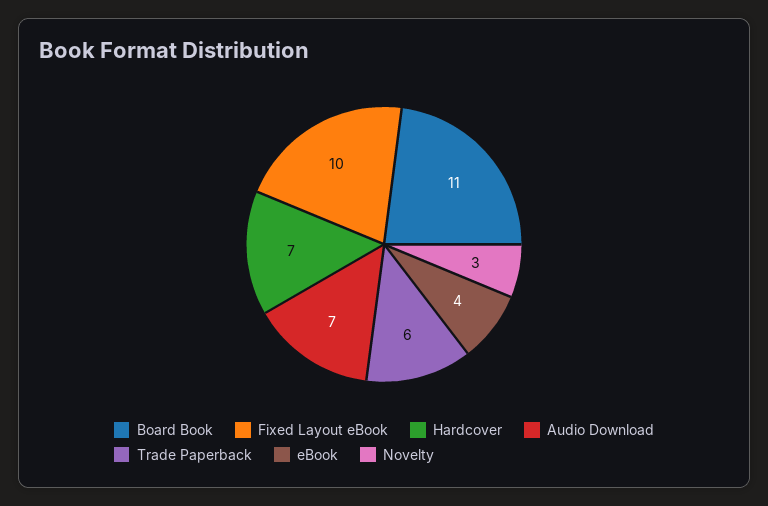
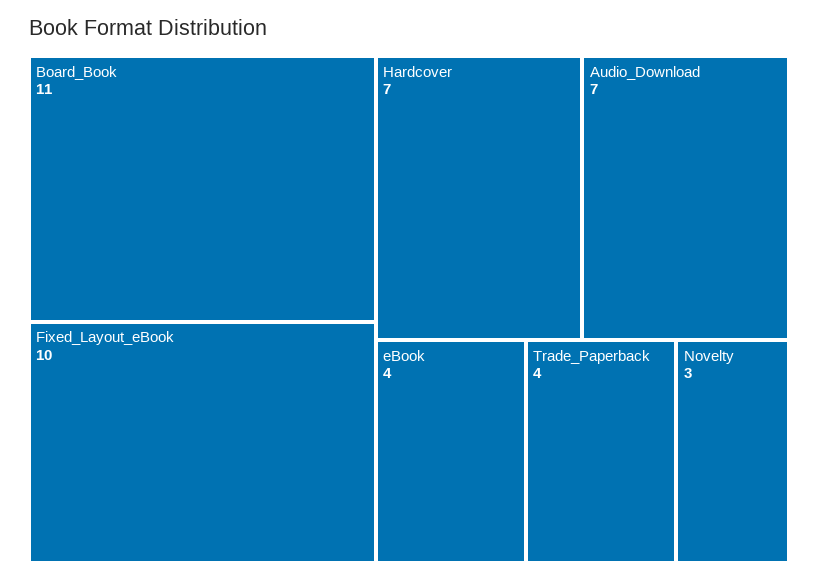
  {
    "Board Book": 11,
    "Fixed Layout eBook": 10,
    "Hardcover": 7,
    "Audio Download": 7,
-   "Trade Paperback": 6,
+   "Trade Paperback": 4,
    "eBook": 4,
    "Novelty": 3
  }

